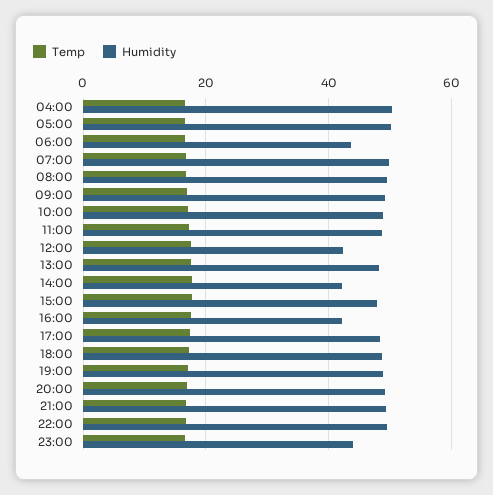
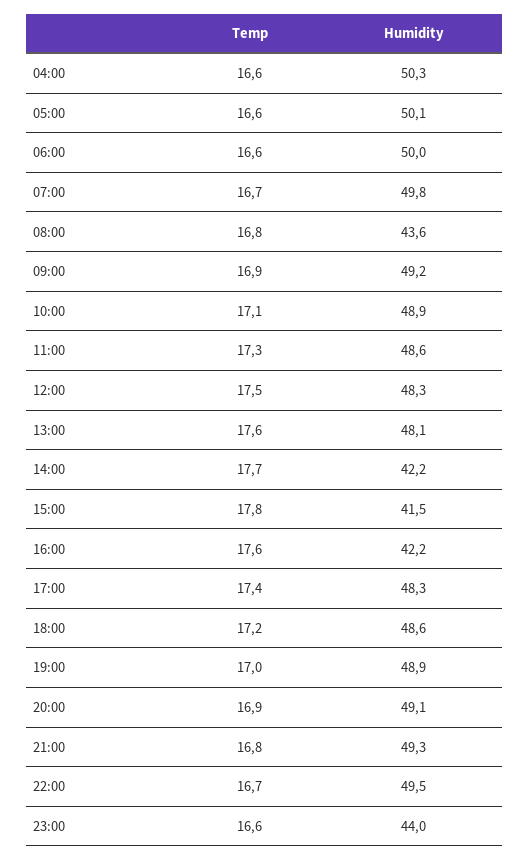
  {
    "Temp": {
      "04:00": 16.6,
      "05:00": 16.6,
      "06:00": 16.6,
      "07:00": 16.7,
      "08:00": 16.8,
      "09:00": 16.9,
      "10:00": 17.1,
      "11:00": 17.3,
      "12:00": 17.5,
      "13:00": 17.6,
      "14:00": 17.7,
      "15:00": 17.8,
      "16:00": 17.6,
      "17:00": 17.4,
      "18:00": 17.2,
      "19:00": 17,
      "20:00": 16.9,
      "21:00": 16.8,
      "22:00": 16.7,
      "23:00": 16.6
    },
    "Humidity": {
      "04:00": 50.3,
      "05:00": 50.1,
-     "06:00": 44,
+     "06:00": 50,
      "07:00": 49.8,
-     "08:00": 50,
+     "08:00": 43.6,
      "09:00": 49.2,
      "10:00": 48.9,
      "11:00": 48.6,
-     "12:00": 42,
+     "12:00": 48.3,
      "13:00": 48.1,
      "14:00": 42.2,
-     "15:00": 48,
+     "15:00": 41.5,
      "16:00": 42.2,
      "17:00": 48.3,
      "18:00": 48.6,
      "19:00": 48.9,
      "20:00": 49.1,
      "21:00": 49.3,
      "22:00": 49.5,
      "23:00": 44
    }
  }

